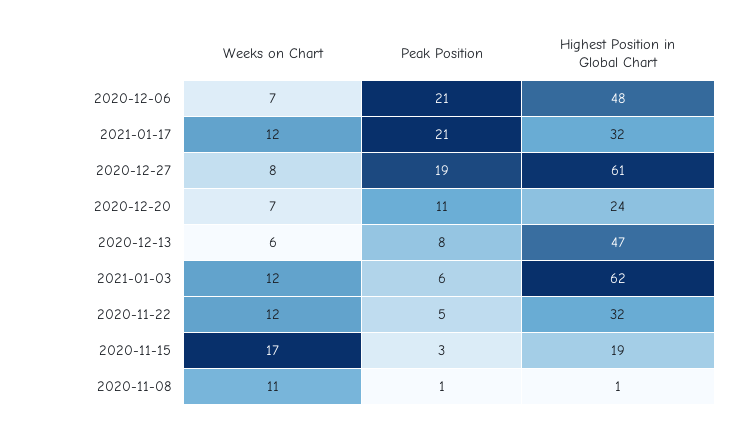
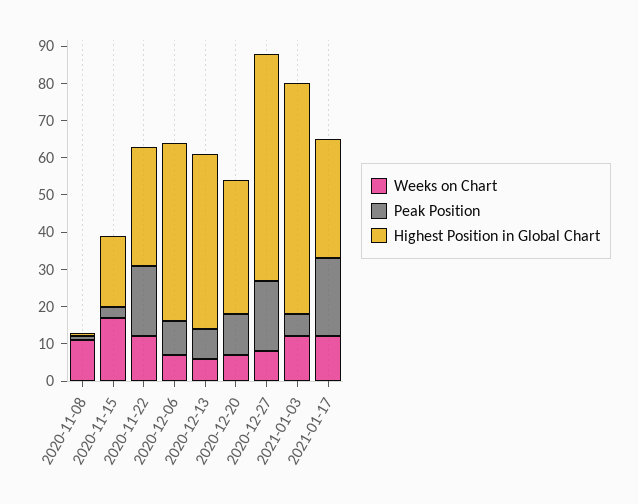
  {
    "Weeks on Chart": {
      "2020-12-06": 7,
      "2021-01-17": 12,
      "2020-12-27": 8,
      "2020-12-20": 7,
      "2020-12-13": 6,
      "2021-01-03": 12,
      "2020-11-22": 12,
      "2020-11-15": 17,
      "2020-11-08": 11
    },
    "Peak Position": {
-     "2020-12-06": 21,
+     "2020-12-06": 10,
      "2021-01-17": 21,
      "2020-12-27": 19,
      "2020-12-20": 11,
      "2020-12-13": 8,
      "2021-01-03": 6,
-     "2020-11-22": 5,
+     "2020-11-22": 20,
      "2020-11-15": 3,
      "2020-11-08": 1
    },
    "Highest Position in Global Chart": {
      "2020-12-06": 48,
      "2021-01-17": 32,
      "2020-12-27": 61,
-     "2020-12-20": 24,
+     "2020-12-20": 35,
      "2020-12-13": 47,
      "2021-01-03": 62,
      "2020-11-22": 32,
      "2020-11-15": 19,
      "2020-11-08": 1
    }
  }

